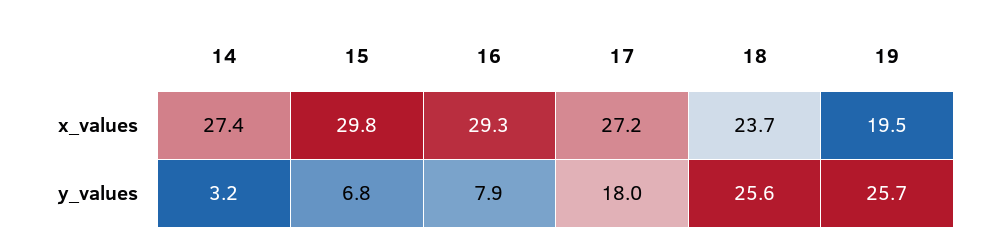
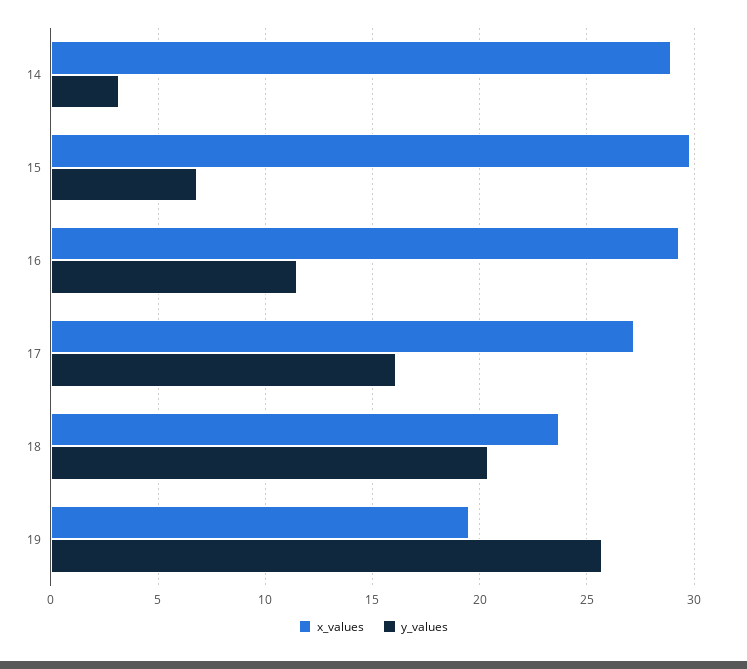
  {
    "x_values": {
-     "14": 27.4,
+     "14": 29,
      "15": 29.8,
      "16": 29.3,
      "17": 27.2,
      "18": 23.7,
      "19": 19.5
    },
    "y_values": {
      "14": 3.2,
      "15": 6.8,
-     "16": 7.9,
+     "16": 11.5,
-     "17": 18,
+     "17": 16,
-     "18": 25.6,
+     "18": 20.5,
      "19": 25.7
    }
  }

